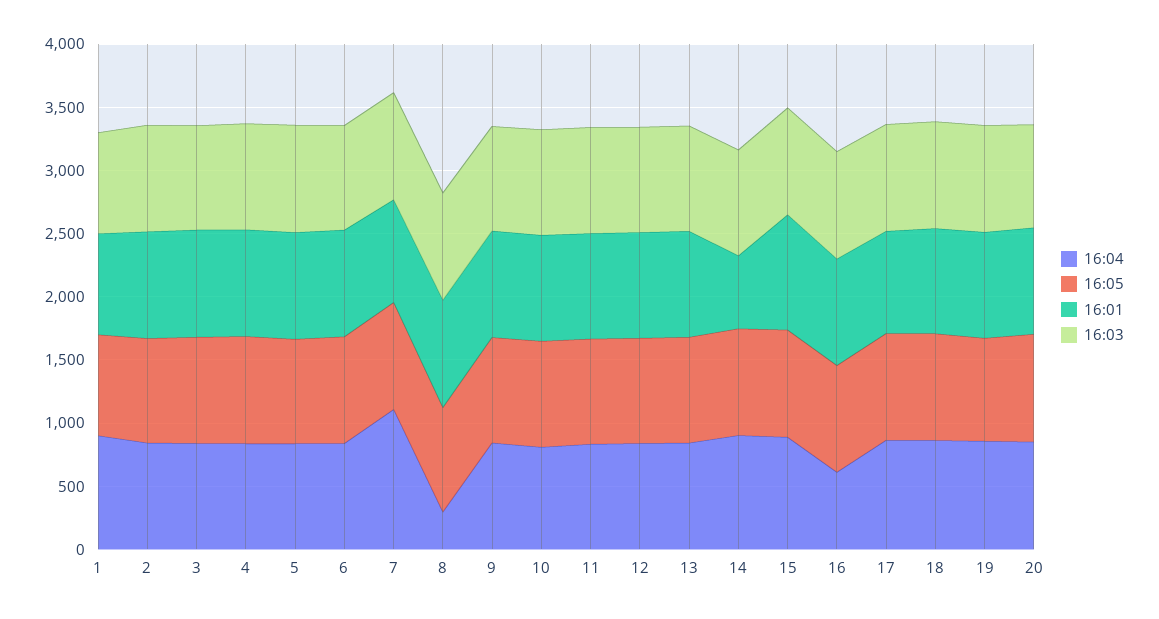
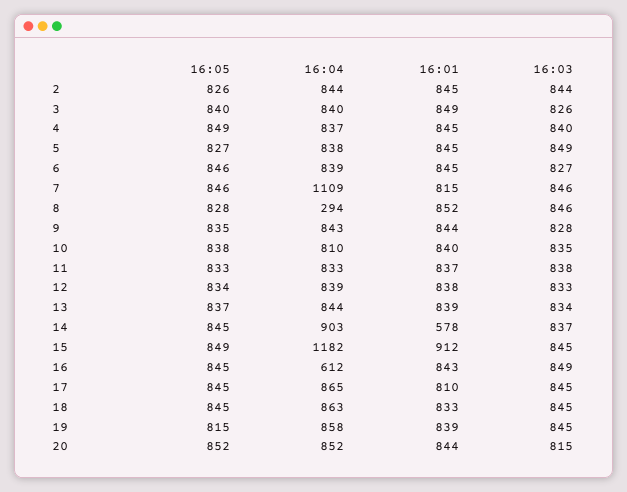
  {
    "16:04": {
-     "1": 900,
      "2": 844,
      "3": 840,
      "4": 837,
      "5": 838,
      "6": 839,
      "7": 1109,
      "8": 294,
      "9": 843,
      "10": 810,
      "11": 833,
      "12": 839,
      "13": 844,
      "14": 903,
-     "15": 900,
+     "15": 1182,
      "16": 612,
      "17": 865,
      "18": 863,
      "19": 858,
      "20": 852
    },
    "16:05": {
-     "1": 800,
      "2": 826,
      "3": 840,
      "4": 849,
      "5": 827,
      "6": 846,
      "7": 846,
      "8": 828,
      "9": 835,
      "10": 838,
      "11": 833,
      "12": 834,
      "13": 837,
      "14": 845,
      "15": 849,
      "16": 845,
      "17": 845,
      "18": 845,
      "19": 815,
      "20": 852
    },
    "16:01": {
-     "1": 800,
      "2": 845,
      "3": 849,
      "4": 845,
      "5": 845,
      "6": 845,
      "7": 815,
      "8": 852,
      "9": 844,
      "10": 840,
      "11": 837,
      "12": 838,
      "13": 839,
      "14": 578,
      "15": 912,
      "16": 843,
      "17": 810,
      "18": 833,
      "19": 839,
      "20": 844
    },
    "16:03": {
-     "1": 800,
      "2": 844,
      "3": 826,
      "4": 840,
      "5": 849,
      "6": 827,
      "7": 846,
      "8": 846,
      "9": 828,
      "10": 835,
      "11": 838,
      "12": 833,
      "13": 834,
      "14": 837,
      "15": 845,
      "16": 849,
      "17": 845,
      "18": 845,
      "19": 845,
      "20": 815
    }
  }

